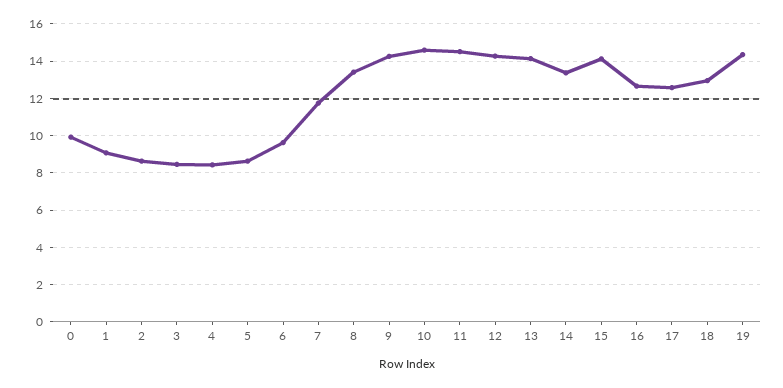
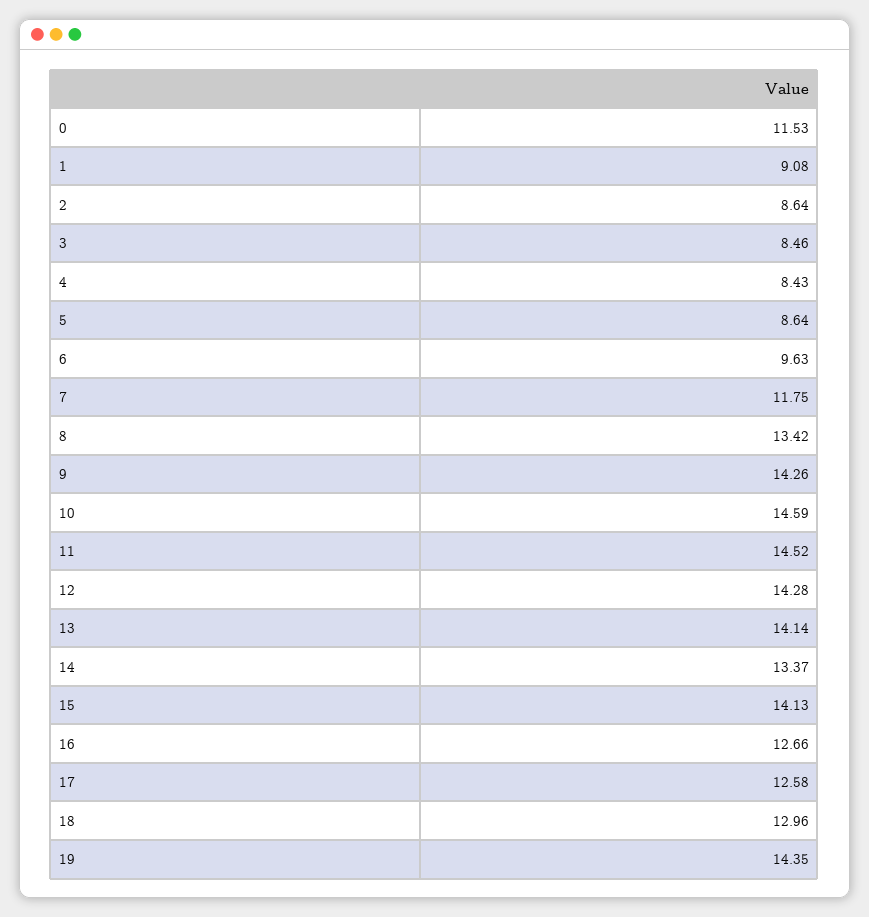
  {
-   "0": 10,
+   "0": 11.53,
    "1": 9.08,
    "2": 8.64,
    "3": 8.46,
    "4": 8.43,
    "5": 8.64,
    "6": 9.63,
    "7": 11.75,
    "8": 13.42,
    "9": 14.26,
    "10": 14.59,
    "11": 14.52,
    "12": 14.28,
    "13": 14.14,
    "14": 13.37,
    "15": 14.13,
    "16": 12.66,
    "17": 12.58,
    "18": 12.96,
    "19": 14.35
  }

